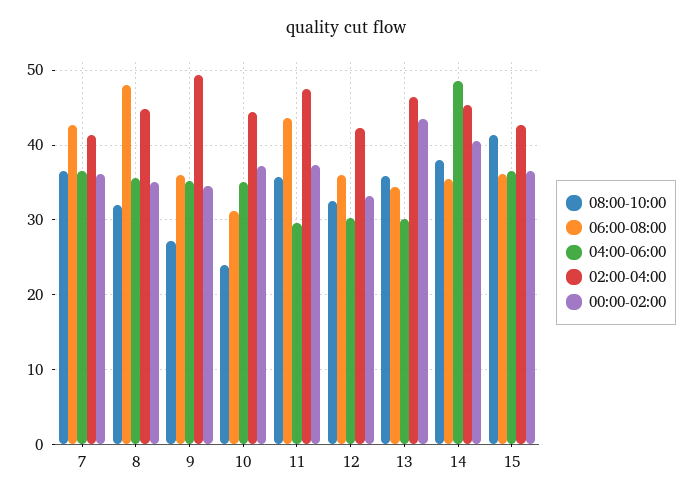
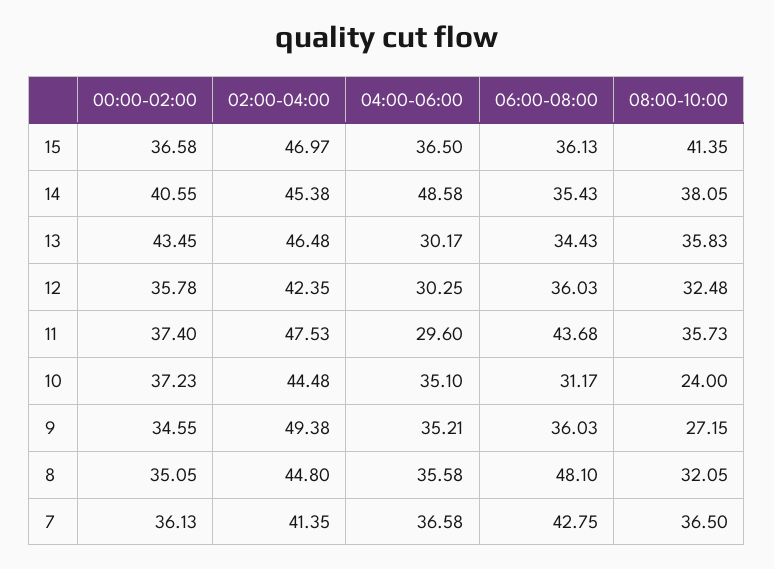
  {
    "08:00-10:00": {
      "7": 36.5,
      "8": 32.05,
      "9": 27.15,
      "10": 24,
      "11": 35.73,
      "12": 32.48,
      "13": 35.83,
      "14": 38.05,
      "15": 41.35
    },
    "06:00-08:00": {
      "7": 42.75,
      "8": 48.1,
      "9": 36.03,
      "10": 31.17,
      "11": 43.68,
      "12": 36.03,
      "13": 34.43,
      "14": 35.43,
      "15": 36.13
    },
    "04:00-06:00": {
      "7": 36.58,
      "8": 35.58,
      "9": 35.21,
      "10": 35.1,
      "11": 29.6,
      "12": 30.25,
      "13": 30.17,
      "14": 48.58,
      "15": 36.5
    },
    "02:00-04:00": {
      "7": 41.35,
      "8": 44.8,
      "9": 49.38,
      "10": 44.48,
      "11": 47.53,
      "12": 42.35,
      "13": 46.48,
      "14": 45.38,
-     "15": 43
+     "15": 46.97
    },
    "00:00-02:00": {
      "7": 36.13,
      "8": 35.05,
      "9": 34.55,
      "10": 37.23,
      "11": 37.4,
-     "12": 33,
+     "12": 35.78,
      "13": 43.45,
      "14": 40.55,
      "15": 36.58
    }
  }

